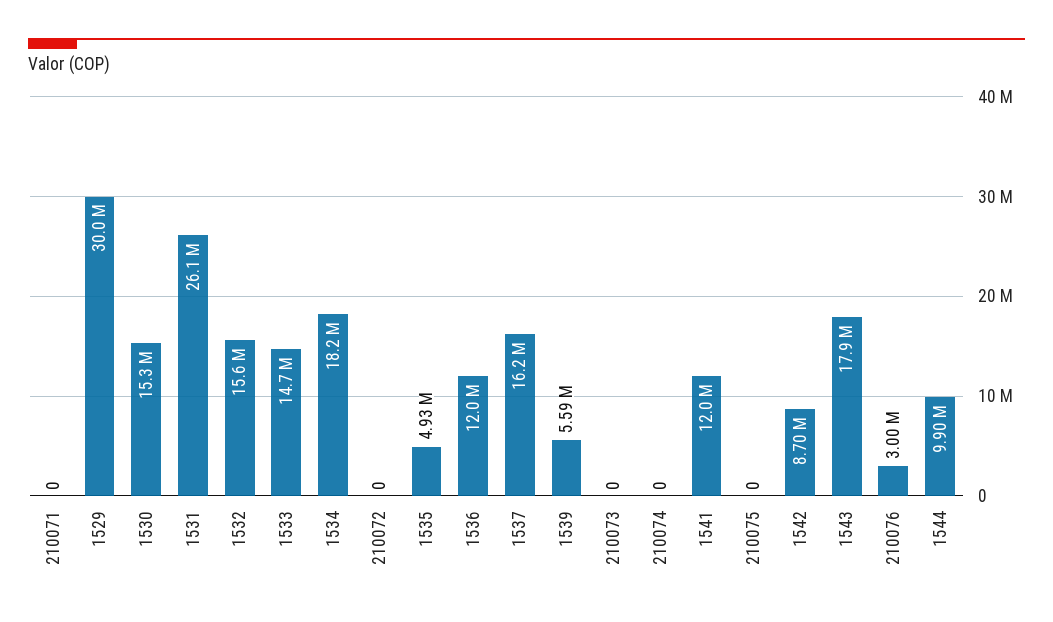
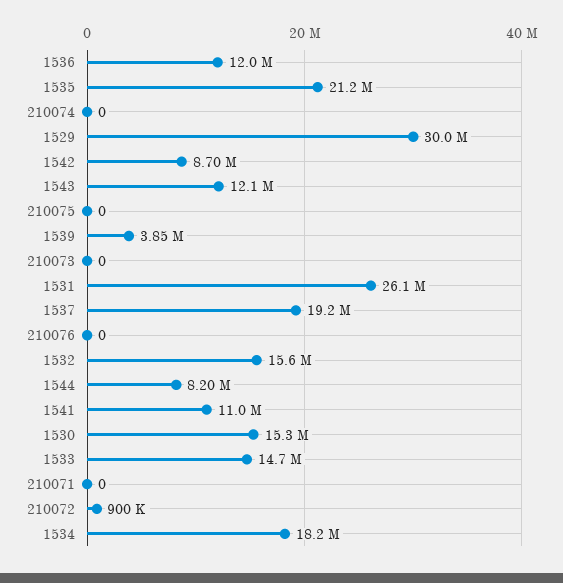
  {
    "210071": 0,
    "1529": 30000000,
    "1530": 15300000,
    "1531": 26100000,
    "1532": 15600000,
    "1533": 14700000,
    "1534": 18200000,
-   "210072": 0,
+   "210072": 900000,
-   "1535": 4930000,
+   "1535": 21200000,
    "1536": 12000000,
-   "1537": 16200000,
+   "1537": 19200000,
-   "1539": 5590000,
+   "1539": 3850000,
    "210073": 0,
    "210074": 0,
-   "1541": 12000000,
+   "1541": 11000000,
    "210075": 0,
    "1542": 8700000,
-   "1543": 17900000,
+   "1543": 12100000,
-   "210076": 3000000,
+   "210076": 0,
-   "1544": 9900000
+   "1544": 8200000
  }

